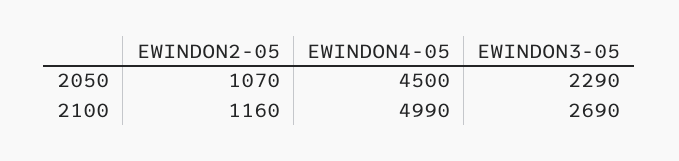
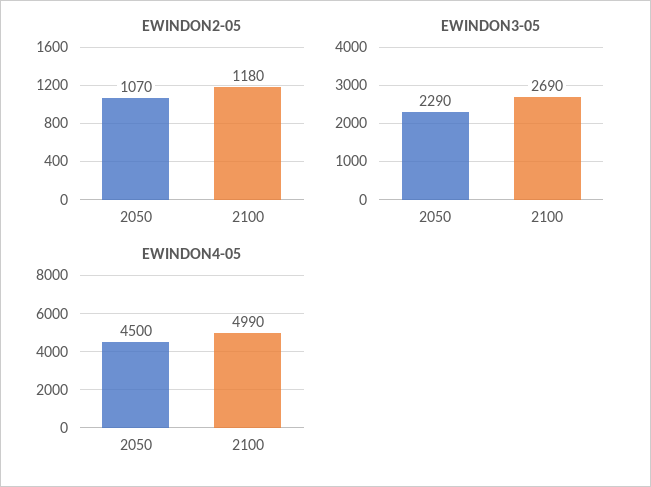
  {
    "EWINDON2-05": {
      "2050": 1070,
-     "2100": 1160
+     "2100": 1180
    },
    "EWINDON4-05": {
      "2050": 4500,
      "2100": 4990
    },
    "EWINDON3-05": {
      "2050": 2290,
      "2100": 2690
    }
  }

